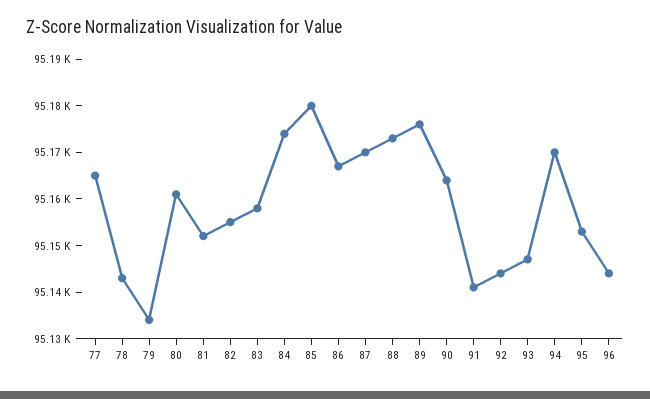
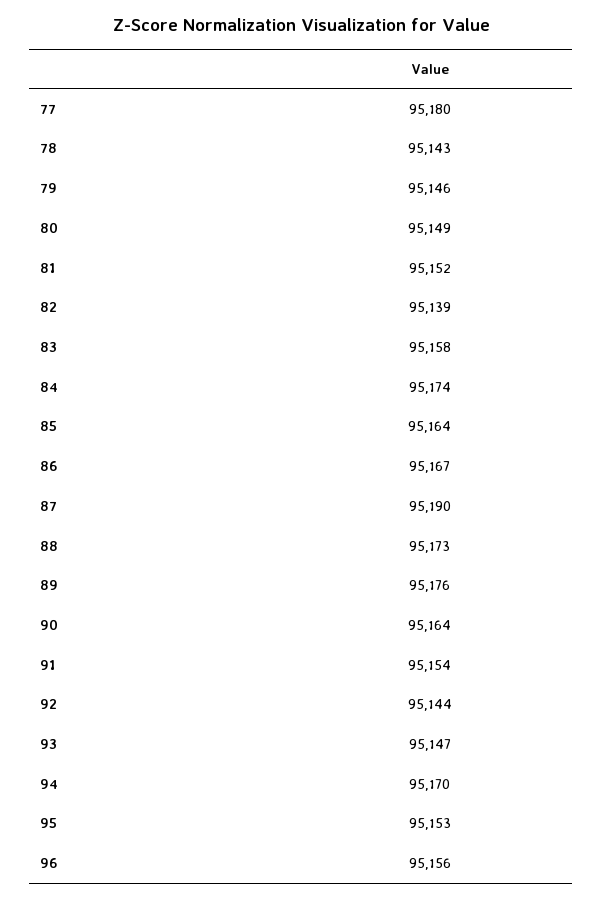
  {
-   "77": 95165,
+   "77": 95180,
    "78": 95143,
-   "79": 95135,
+   "79": 95146,
-   "80": 95160,
+   "80": 95149,
    "81": 95152,
-   "82": 95155,
+   "82": 95139,
    "83": 95158,
    "84": 95174,
-   "85": 95180,
+   "85": 95164,
    "86": 95167,
-   "87": 95170,
+   "87": 95190,
    "88": 95173,
    "89": 95176,
    "90": 95164,
-   "91": 95140,
+   "91": 95154,
    "92": 95144,
    "93": 95147,
    "94": 95170,
    "95": 95153,
-   "96": 95145
+   "96": 95156
  }

